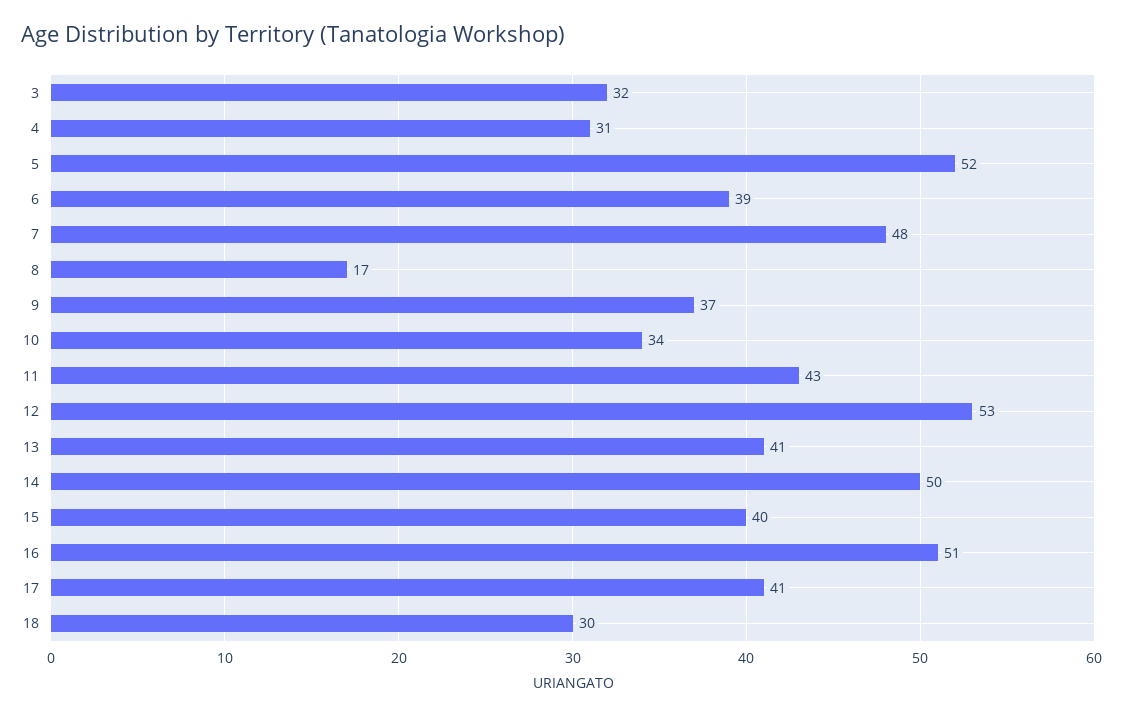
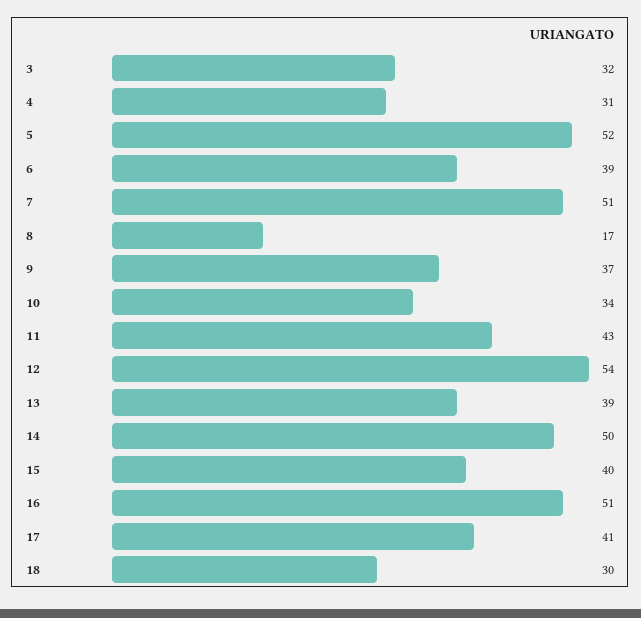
  {
    "3": 32,
    "4": 31,
    "5": 52,
    "6": 39,
-   "7": 48,
+   "7": 51,
    "8": 17,
    "9": 37,
    "10": 34,
    "11": 43,
-   "12": 53,
+   "12": 54,
-   "13": 41,
+   "13": 39,
    "14": 50,
    "15": 40,
    "16": 51,
    "17": 41,
    "18": 30
  }

